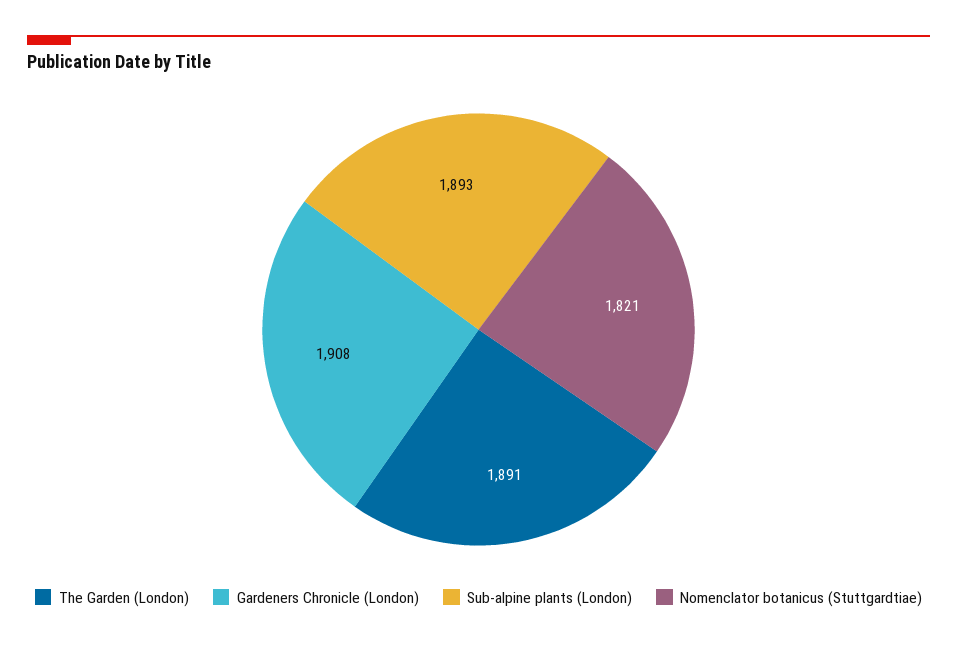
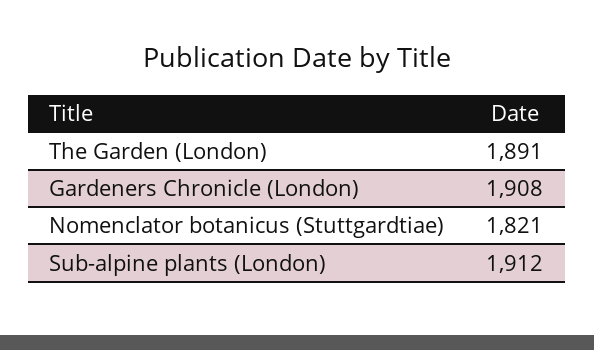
  {
    "The Garden (London)": 1891,
    "Gardeners Chronicle (London)": 1908,
-   "Sub-alpine plants (London)": 1893,
+   "Sub-alpine plants (London)": 1912,
    "Nomenclator botanicus (Stuttgardtiae)": 1821
  }

